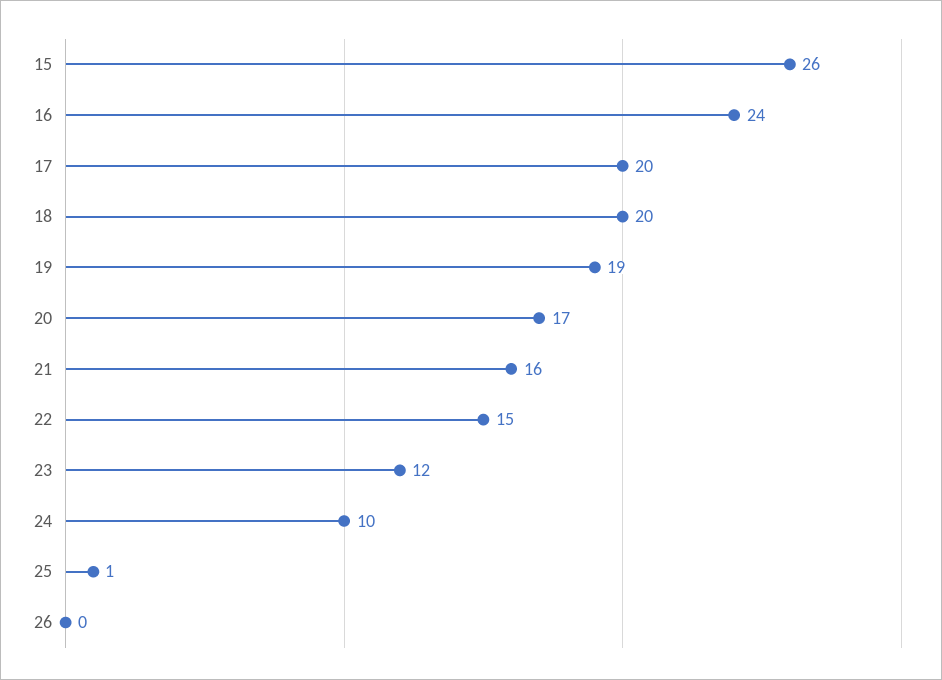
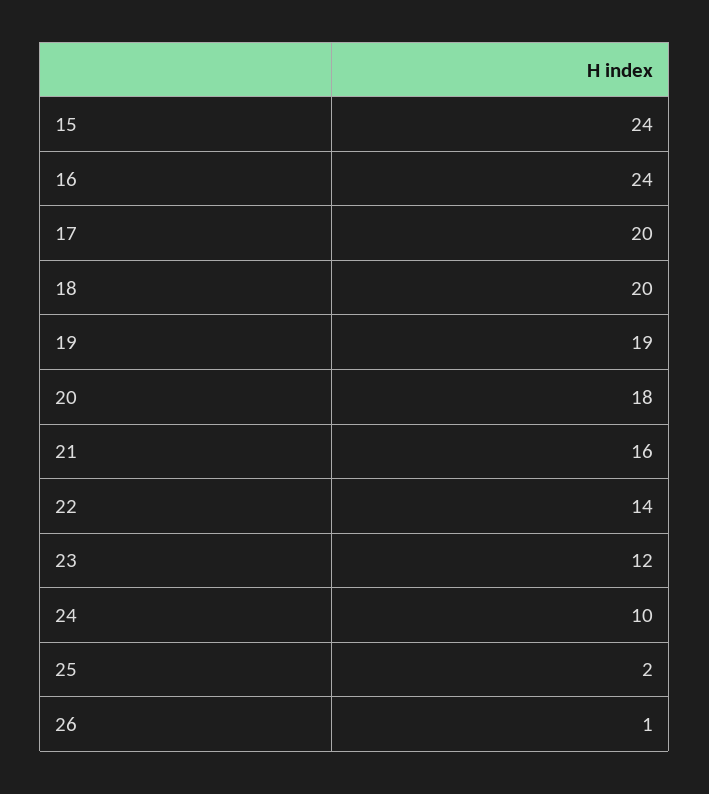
  {
-   "15": 26,
+   "15": 24,
    "16": 24,
    "17": 20,
    "18": 20,
    "19": 19,
-   "20": 17,
+   "20": 18,
    "21": 16,
-   "22": 15,
+   "22": 14,
    "23": 12,
    "24": 10,
-   "25": 1,
+   "25": 2,
-   "26": 0
+   "26": 1
  }

